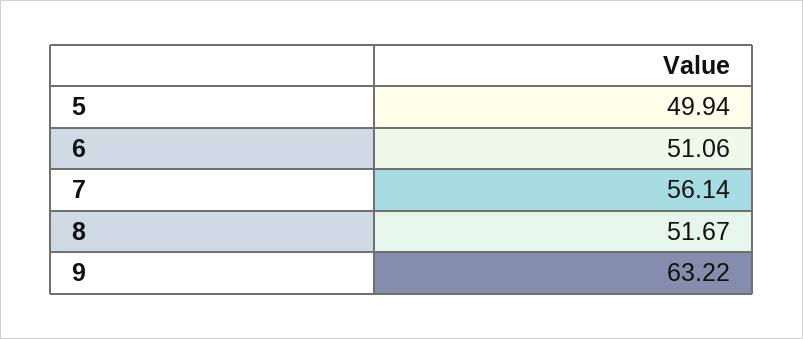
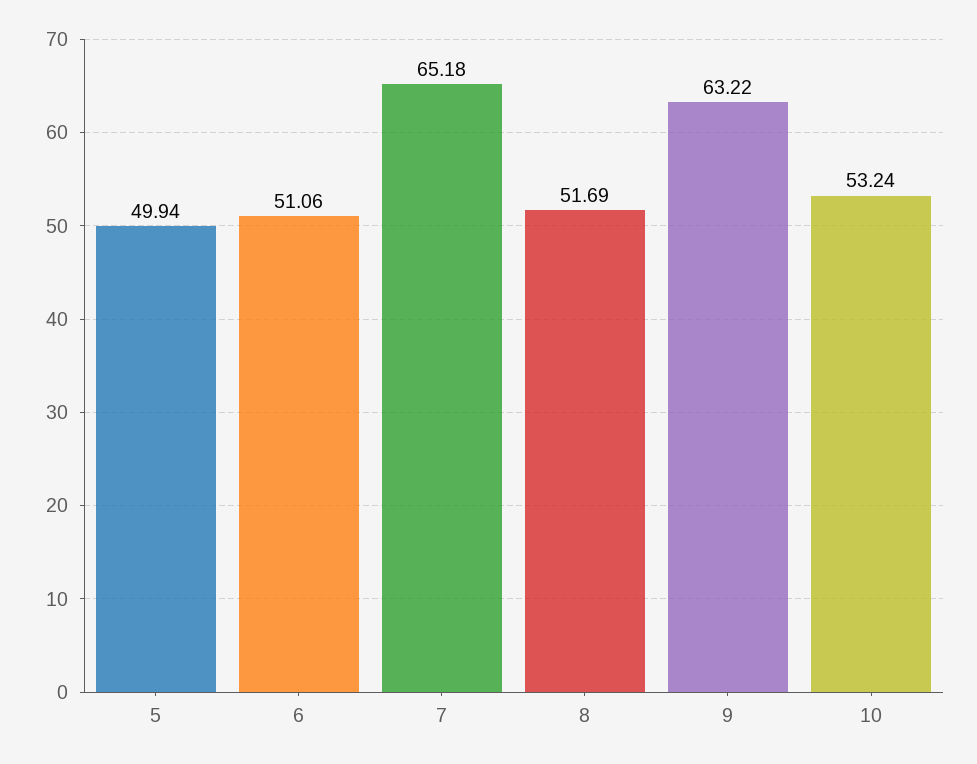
  {
    "5": 49.94,
    "6": 51.06,
-   "7": 56.14,
+   "7": 65.18,
-   "8": 51.67,
+   "8": 51.69,
-   "9": 63.22
+   "9": 63.22,
+   "10": 53.24
  }

